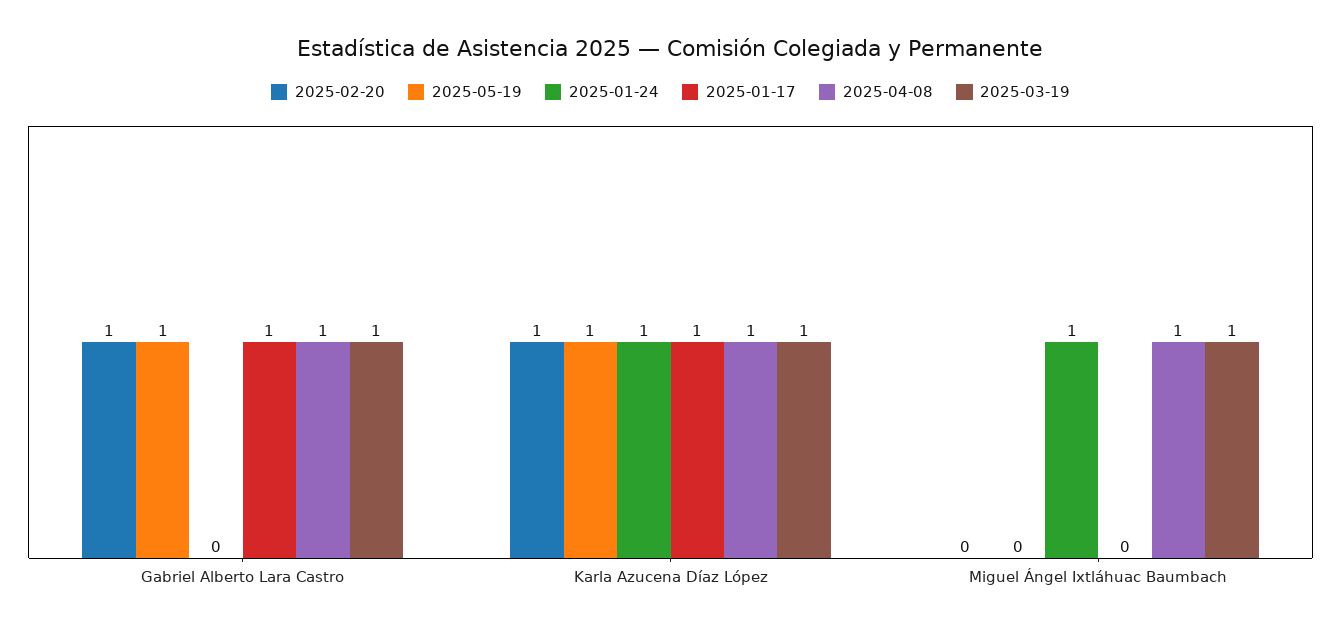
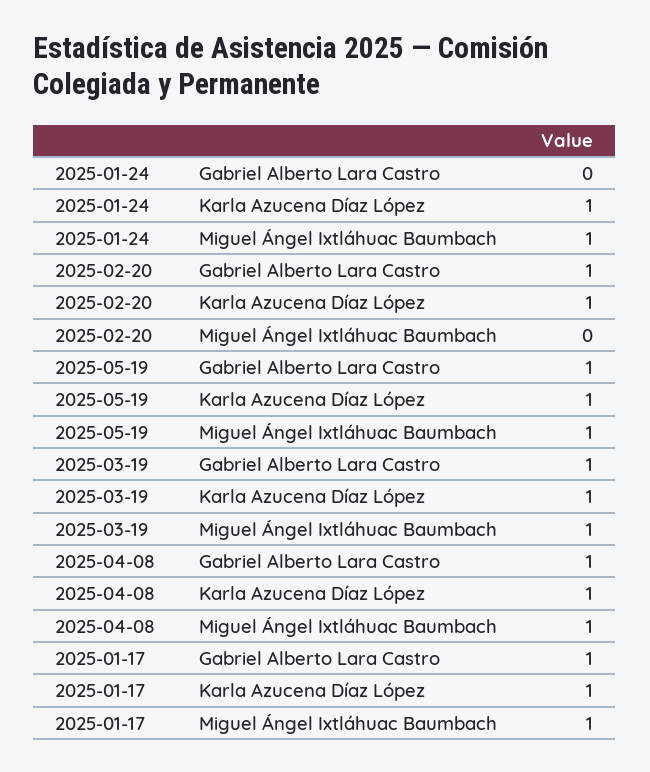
  {
    "2025-02-20": {
      "Gabriel Alberto Lara Castro": 1,
      "Karla Azucena Díaz López": 1,
      "Miguel Ángel Ixtláhuac Baumbach": 0
    },
    "2025-05-19": {
      "Gabriel Alberto Lara Castro": 1,
      "Karla Azucena Díaz López": 1,
-     "Miguel Ángel Ixtláhuac Baumbach": 0
+     "Miguel Ángel Ixtláhuac Baumbach": 1
    },
    "2025-01-24": {
      "Gabriel Alberto Lara Castro": 0,
      "Karla Azucena Díaz López": 1,
      "Miguel Ángel Ixtláhuac Baumbach": 1
    },
    "2025-01-17": {
      "Gabriel Alberto Lara Castro": 1,
      "Karla Azucena Díaz López": 1,
-     "Miguel Ángel Ixtláhuac Baumbach": 0
+     "Miguel Ángel Ixtláhuac Baumbach": 1
    },
    "2025-04-08": {
      "Gabriel Alberto Lara Castro": 1,
      "Karla Azucena Díaz López": 1,
      "Miguel Ángel Ixtláhuac Baumbach": 1
    },
    "2025-03-19": {
      "Gabriel Alberto Lara Castro": 1,
      "Karla Azucena Díaz López": 1,
      "Miguel Ángel Ixtláhuac Baumbach": 1
    }
  }

